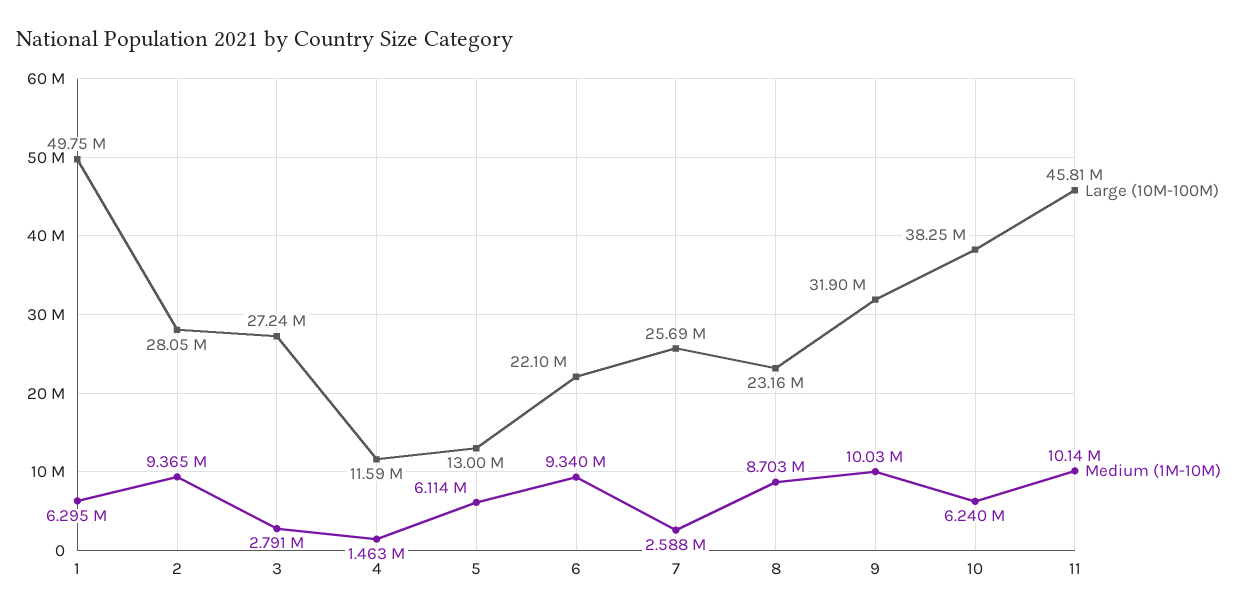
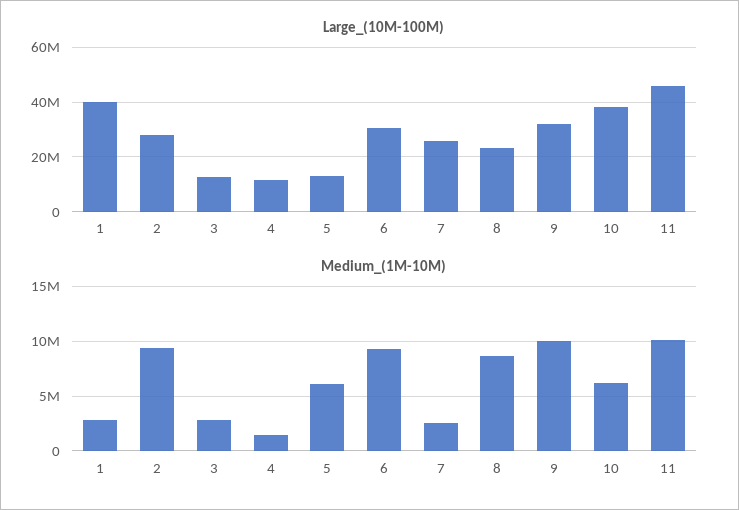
  {
    "Large (10M-100M)": {
-     "1": 49750000,
+     "1": 40000000,
      "2": 28050000,
-     "3": 27240000,
+     "3": 12500000,
      "4": 11590000,
      "5": 13000000,
-     "6": 22100000,
+     "6": 30000000,
      "7": 25690000,
      "8": 23160000,
      "9": 31900000,
      "10": 38250000,
      "11": 45810000
    },
    "Medium (1M-10M)": {
-     "1": 6295000,
+     "1": 3000000,
      "2": 9365000,
      "3": 2791000,
      "4": 1463000,
      "5": 6114000,
      "6": 9340000,
      "7": 2588000,
      "8": 8703000,
      "9": 10030000,
      "10": 6240000,
      "11": 10140000
    }
  }

